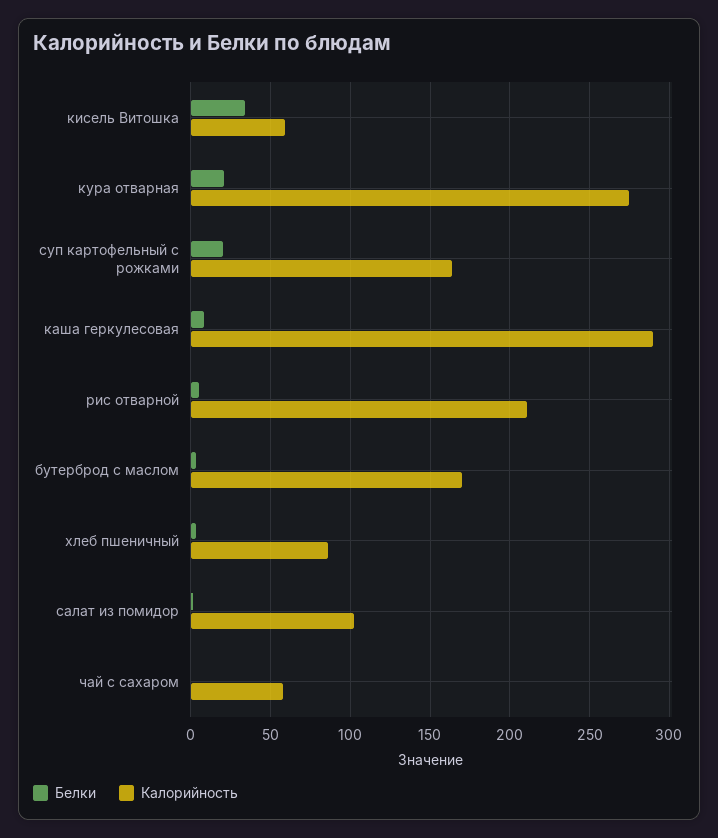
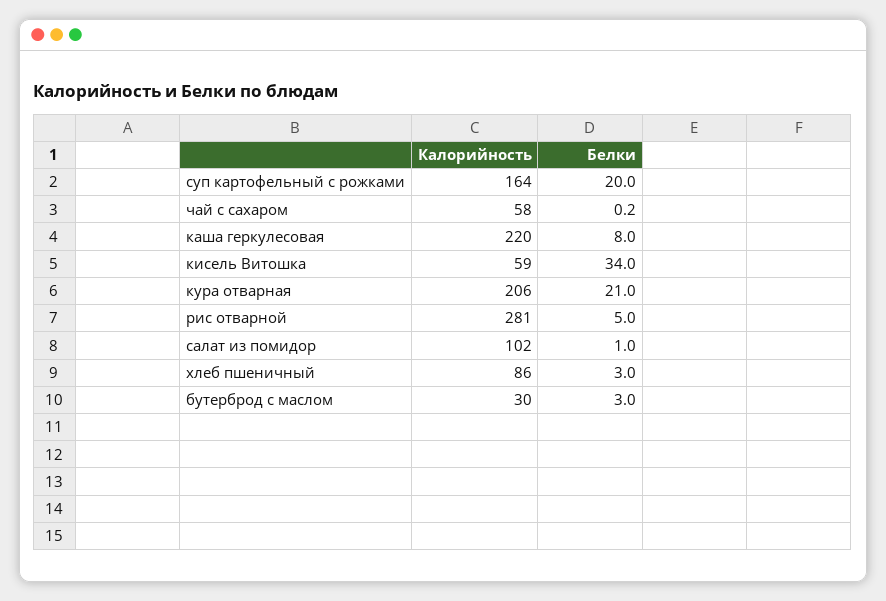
  {
    "Белки": {
      "кисель Витошка": 34,
      "кура отварная": 21,
      "суп картофельный с рожками": 20,
      "каша геркулесовая": 8,
      "рис отварной": 5,
      "бутерброд с маслом": 3,
      "хлеб пшеничный": 3,
      "салат из помидор": 1,
      "чай с сахаром": 0.2
    },
    "Калорийность": {
      "кисель Витошка": 59,
-     "кура отварная": 275,
+     "кура отварная": 206,
      "суп картофельный с рожками": 164,
-     "каша геркулесовая": 290,
+     "каша геркулесовая": 220,
-     "рис отварной": 210,
+     "рис отварной": 281,
-     "бутерброд с маслом": 170,
+     "бутерброд с маслом": 30,
      "хлеб пшеничный": 86,
      "салат из помидор": 102,
      "чай с сахаром": 58
    }
  }

